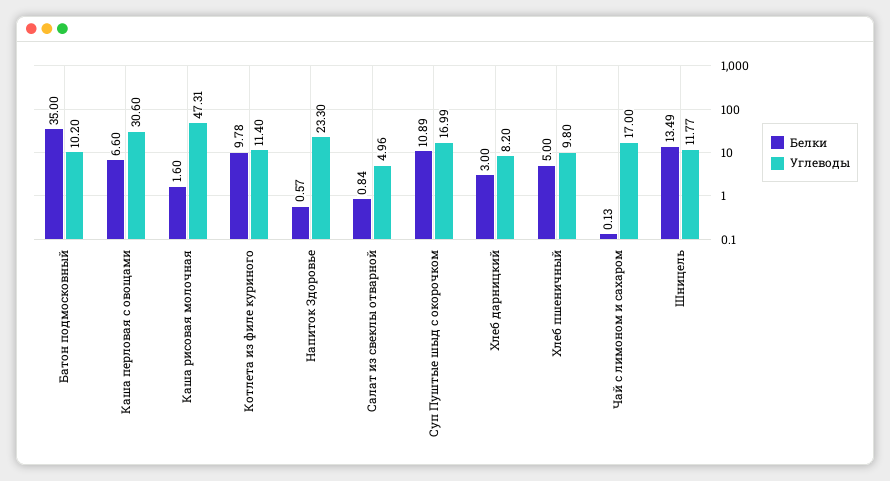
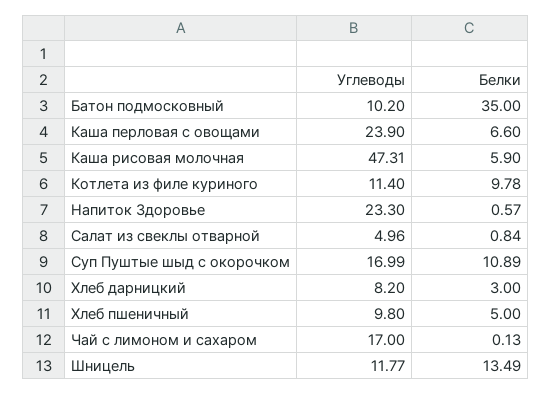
  {
    "Белки": {
      "Батон подмосковный": 35,
      "Каша перловая с овощами": 6.6,
-     "Каша рисовая молочная": 1.6,
+     "Каша рисовая молочная": 5.9,
      "Котлета из филе куриного": 9.78,
      "Напиток Здоровье": 0.57,
      "Салат из свеклы отварной": 0.84,
      "Суп Пуштые шыд с окорочком": 10.89,
      "Хлеб дарницкий": 3,
      "Хлеб пшеничный": 5,
      "Чай с лимоном и сахаром": 0.13,
      "Шницель": 13.49
    },
    "Углеводы": {
      "Батон подмосковный": 10.2,
-     "Каша перловая с овощами": 30.6,
+     "Каша перловая с овощами": 23.9,
      "Каша рисовая молочная": 47.31,
      "Котлета из филе куриного": 11.4,
      "Напиток Здоровье": 23.3,
      "Салат из свеклы отварной": 4.96,
      "Суп Пуштые шыд с окорочком": 16.99,
      "Хлеб дарницкий": 8.2,
      "Хлеб пшеничный": 9.8,
      "Чай с лимоном и сахаром": 17,
      "Шницель": 11.77
    }
  }

